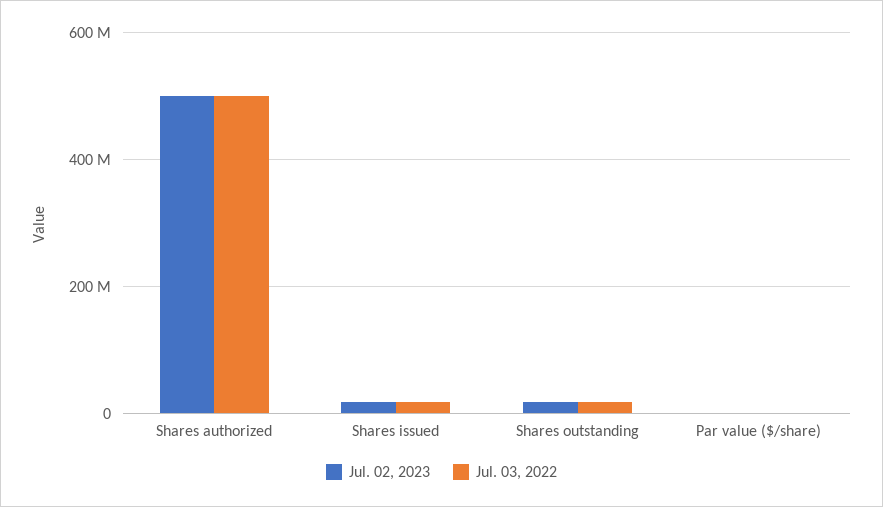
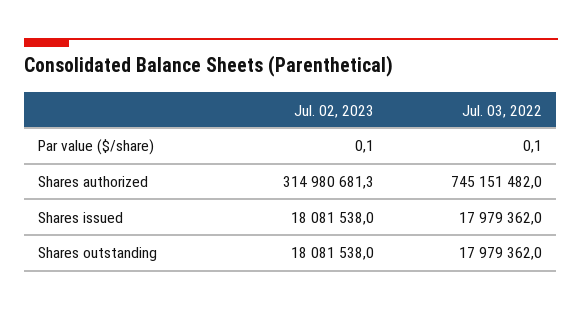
  {
    "Jul. 02, 2023": {
-     "Shares authorized": 500000000,
+     "Shares authorized": 314980681.3,
      "Shares issued": 18081538,
      "Shares outstanding": 18081538,
      "Par value ($/share)": 0.1
    },
    "Jul. 03, 2022": {
-     "Shares authorized": 500000000,
+     "Shares authorized": 745151482,
      "Shares issued": 17979362,
      "Shares outstanding": 17979362,
      "Par value ($/share)": 0.1
    }
  }

